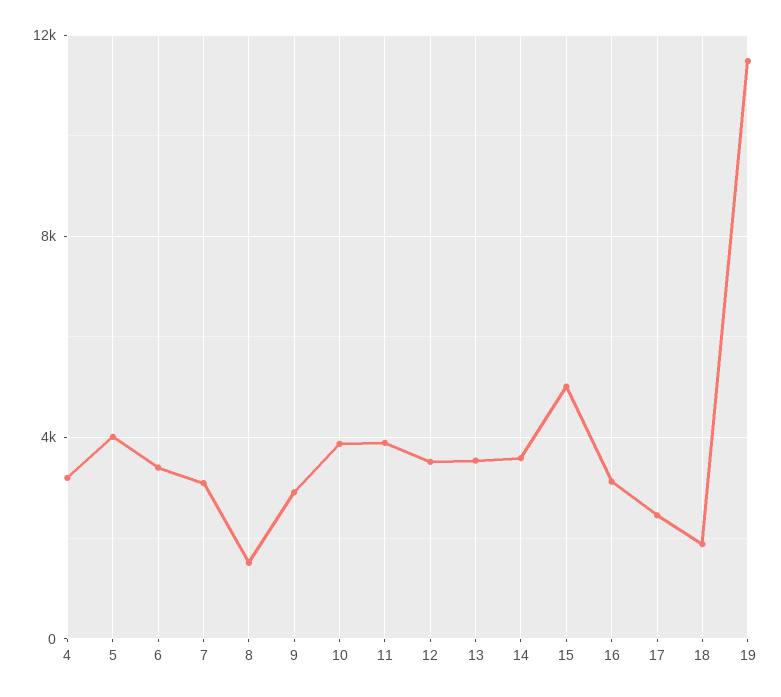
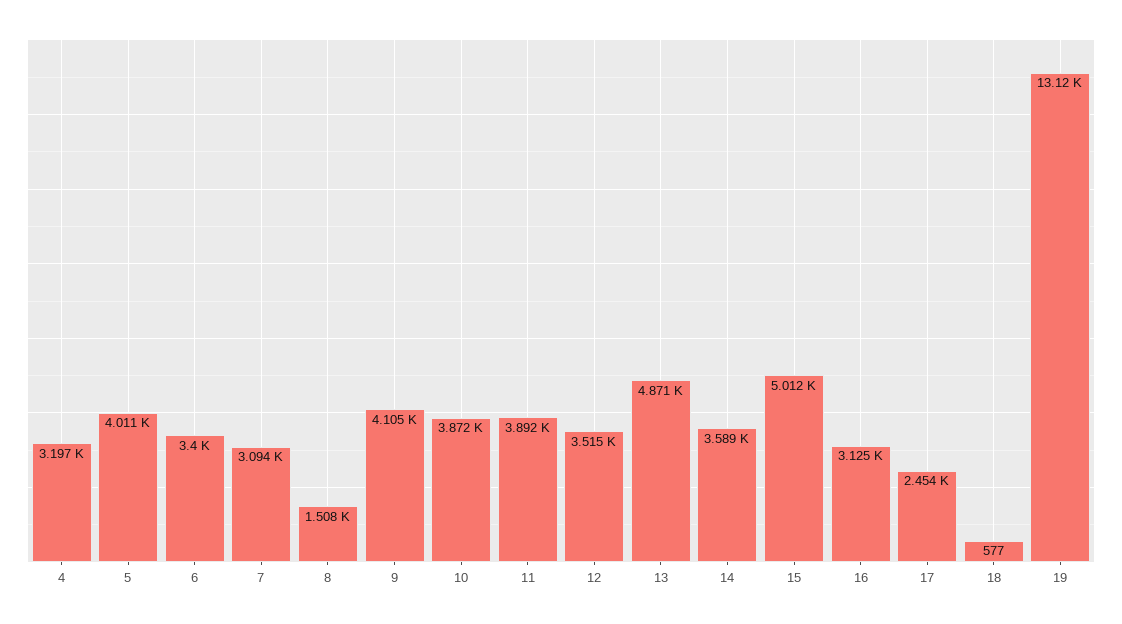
  {
    "4": 3197,
    "5": 4011,
    "6": 3400,
    "7": 3094,
    "8": 1508,
-   "9": 3000,
+   "9": 4105,
    "10": 3872,
    "11": 3892,
    "12": 3515,
-   "13": 3500,
+   "13": 4871,
    "14": 3589,
    "15": 5012,
    "16": 3125,
    "17": 2454,
-   "18": 2000,
+   "18": 577,
-   "19": 11500
+   "19": 13120
  }

